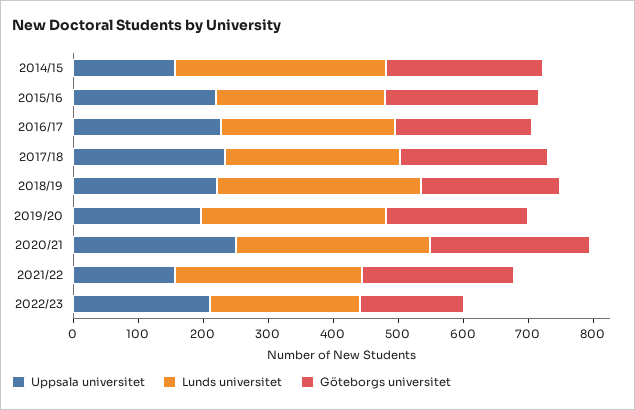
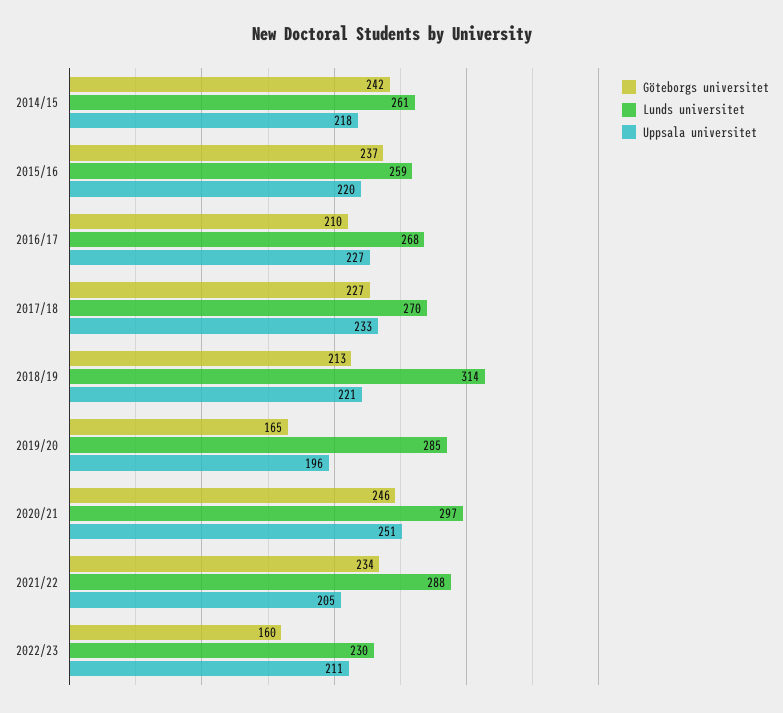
  {
    "Uppsala universitet": {
-     "2014/15": 160,
+     "2014/15": 218,
      "2015/16": 220,
      "2016/17": 227,
      "2017/18": 233,
      "2018/19": 221,
      "2019/20": 196,
      "2020/21": 251,
-     "2021/22": 160,
+     "2021/22": 205,
      "2022/23": 211
    },
    "Lunds universitet": {
-     "2014/15": 320,
+     "2014/15": 261,
      "2015/16": 259,
      "2016/17": 268,
      "2017/18": 270,
      "2018/19": 314,
      "2019/20": 285,
      "2020/21": 297,
      "2021/22": 288,
      "2022/23": 230
    },
    "Göteborgs universitet": {
      "2014/15": 242,
      "2015/16": 237,
      "2016/17": 210,
      "2017/18": 227,
      "2018/19": 213,
-     "2019/20": 220,
+     "2019/20": 165,
      "2020/21": 246,
      "2021/22": 234,
      "2022/23": 160
    }
  }

